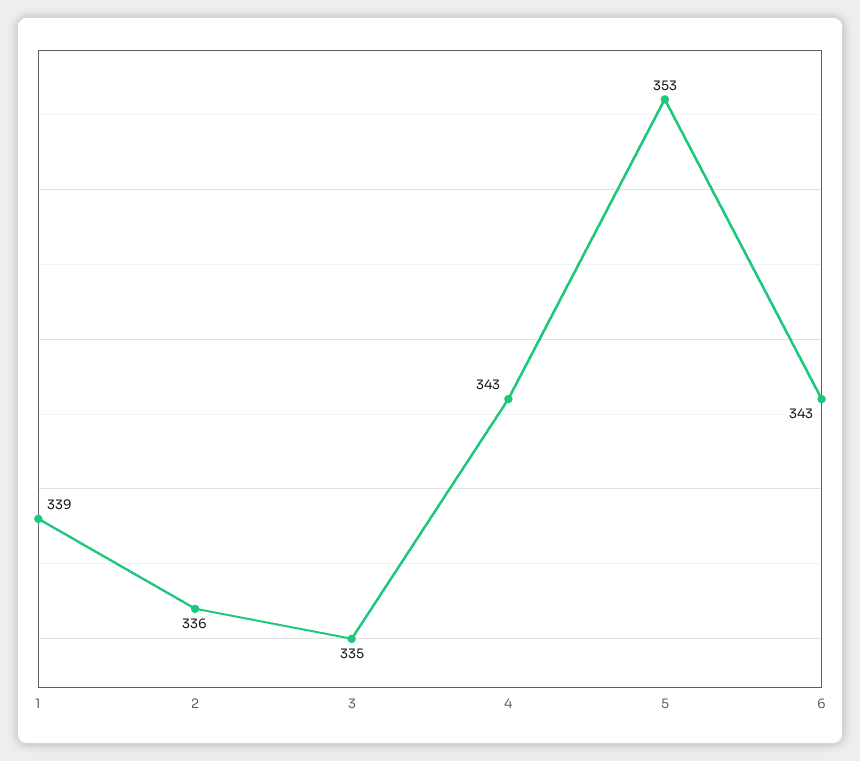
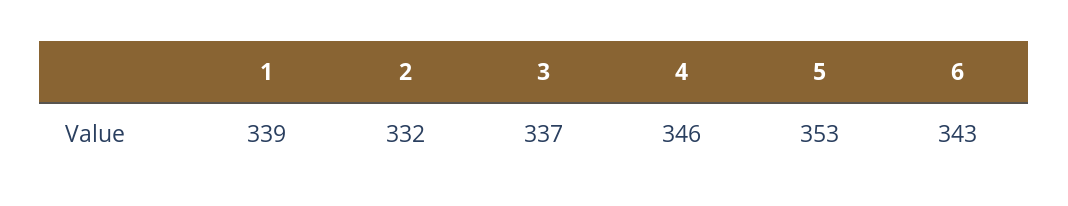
  {
    "1": 339,
-   "2": 336,
+   "2": 332,
-   "3": 335,
+   "3": 337,
-   "4": 343,
+   "4": 346,
    "5": 353,
    "6": 343
  }

